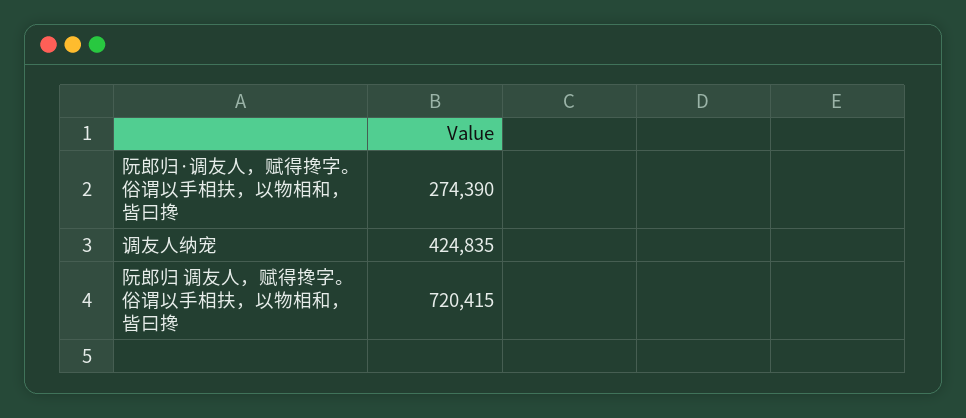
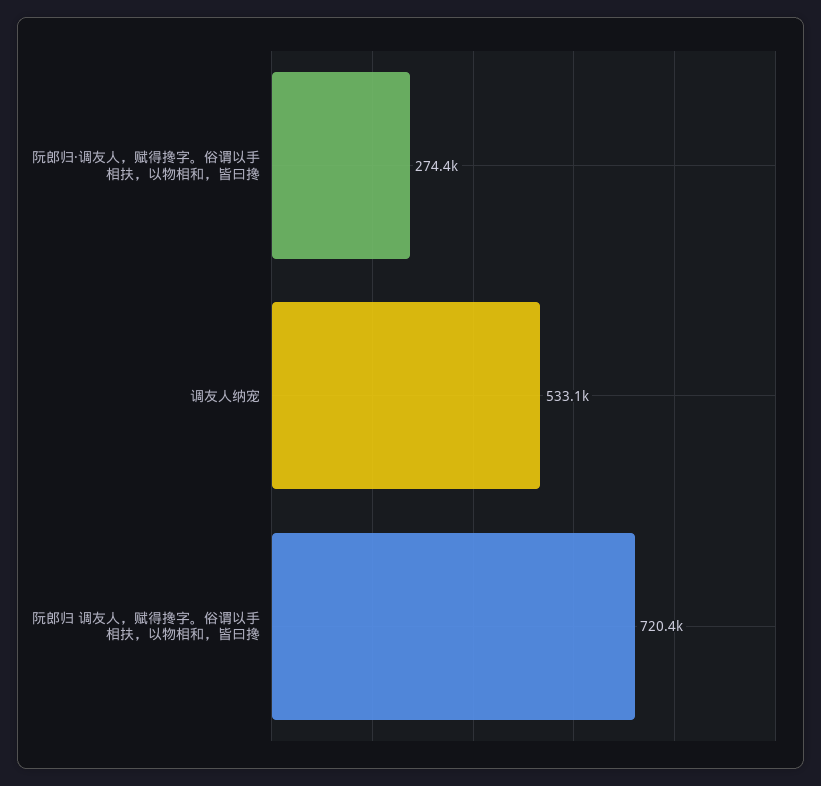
  {
    "阮郎归·调友人，赋得搀字。俗谓以手相扶，以物相和，皆曰搀": 274390,
-   "调友人纳宠": 424835,
+   "调友人纳宠": 533100,
    "阮郎归 调友人，赋得搀字。俗谓以手相扶，以物相和，皆曰搀": 720415
  }

